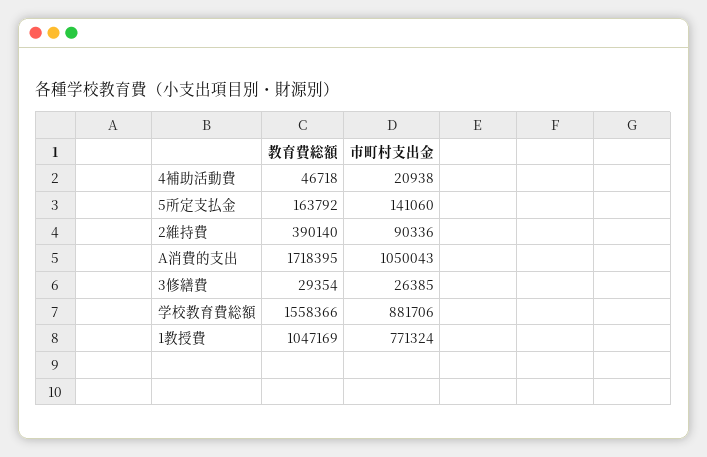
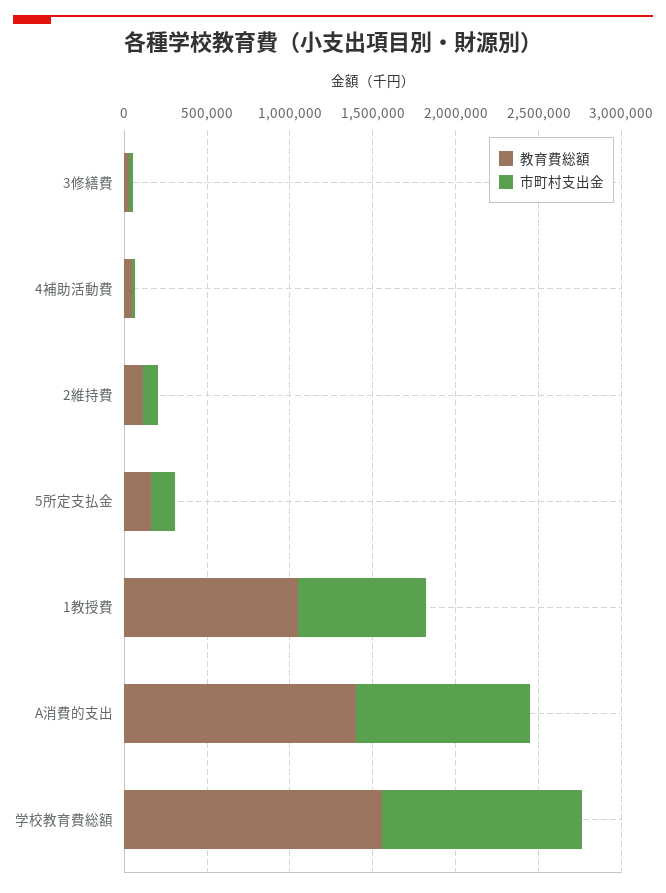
  {
    "教育費総額": {
      "4補助活動費": 46718,
      "5所定支払金": 163792,
-     "2維持費": 390140,
+     "2維持費": 100000,
-     "A消費的支出": 1718395,
+     "A消費的支出": 1400000,
      "3修繕費": 29354,
      "学校教育費総額": 1558366,
      "1教授費": 1047169
    },
    "市町村支出金": {
      "4補助活動費": 20938,
      "5所定支払金": 141060,
      "2維持費": 90336,
      "A消費的支出": 1050043,
      "3修繕費": 26385,
-     "学校教育費総額": 881706,
+     "学校教育費総額": 1200000,
      "1教授費": 771324
    }
  }

